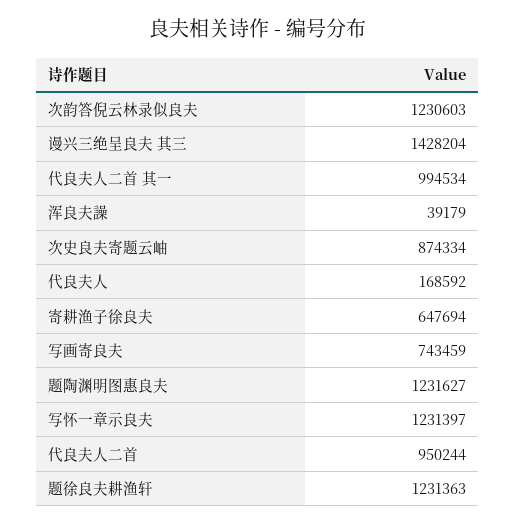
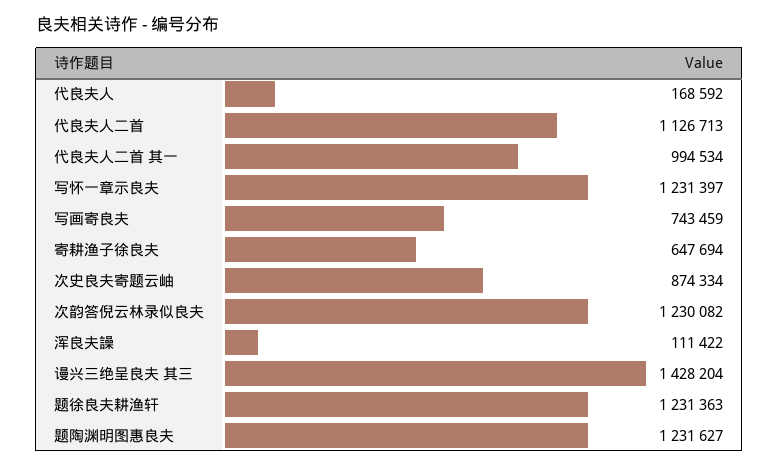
  {
-   "次韵答倪云林录似良夫": 1230603,
+   "次韵答倪云林录似良夫": 1230082,
    "谩兴三绝呈良夫 其三": 1428204,
    "代良夫人二首 其一": 994534,
-   "浑良夫譟": 39179,
+   "浑良夫譟": 111422,
    "次史良夫寄题云岫": 874334,
    "代良夫人": 168592,
    "寄耕渔子徐良夫": 647694,
    "写画寄良夫": 743459,
    "题陶渊明图惠良夫": 1231627,
    "写怀一章示良夫": 1231397,
-   "代良夫人二首": 950244,
+   "代良夫人二首": 1126713,
    "题徐良夫耕渔轩": 1231363
  }

